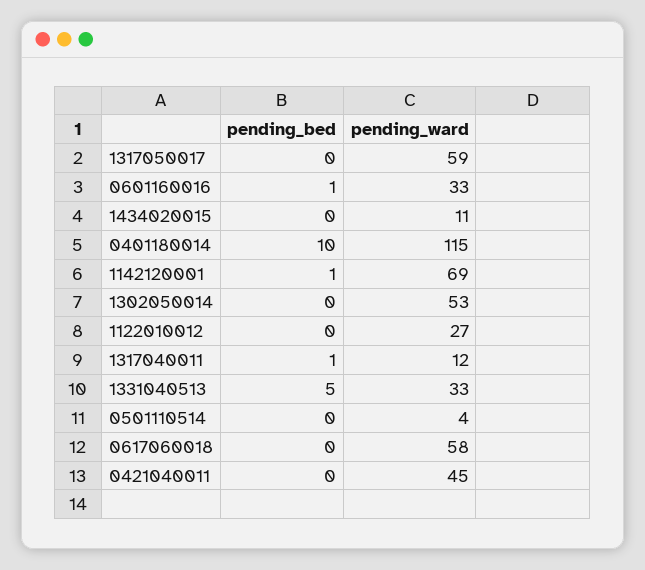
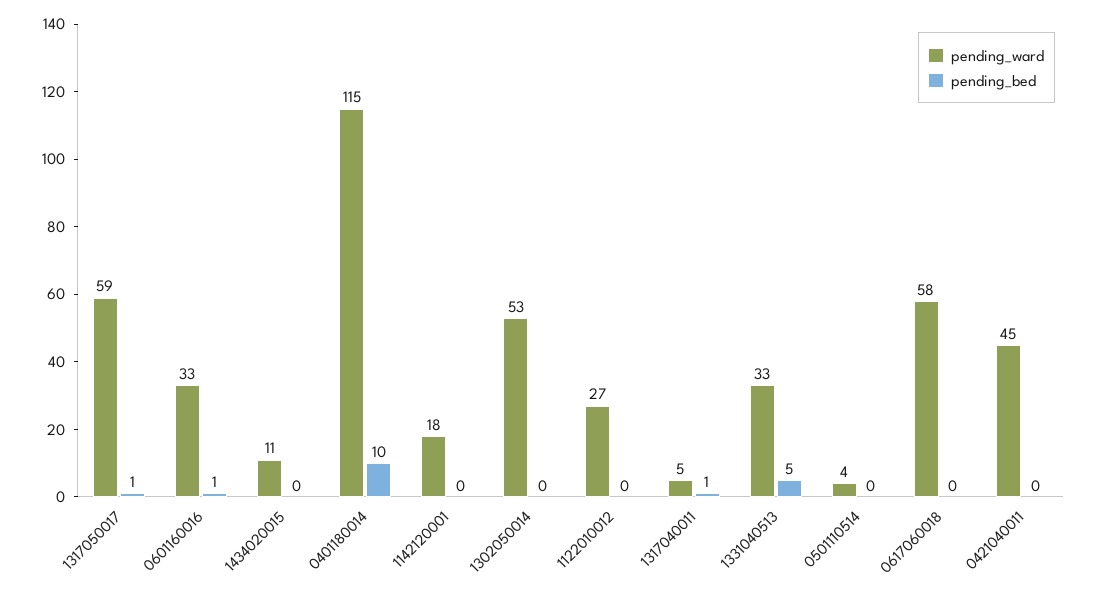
  {
    "pending_bed": {
-     "1317050017": 0,
+     "1317050017": 1,
      "0601160016": 1,
      "1434020015": 0,
      "0401180014": 10,
-     "1142120001": 1,
+     "1142120001": 0,
      "1302050014": 0,
      "1122010012": 0,
      "1317040011": 1,
      "1331040513": 5,
      "0501110514": 0,
      "0617060018": 0,
      "0421040011": 0
    },
    "pending_ward": {
      "1317050017": 59,
      "0601160016": 33,
      "1434020015": 11,
      "0401180014": 115,
-     "1142120001": 69,
+     "1142120001": 18,
      "1302050014": 53,
      "1122010012": 27,
-     "1317040011": 12,
+     "1317040011": 5,
      "1331040513": 33,
      "0501110514": 4,
      "0617060018": 58,
      "0421040011": 45
    }
  }

